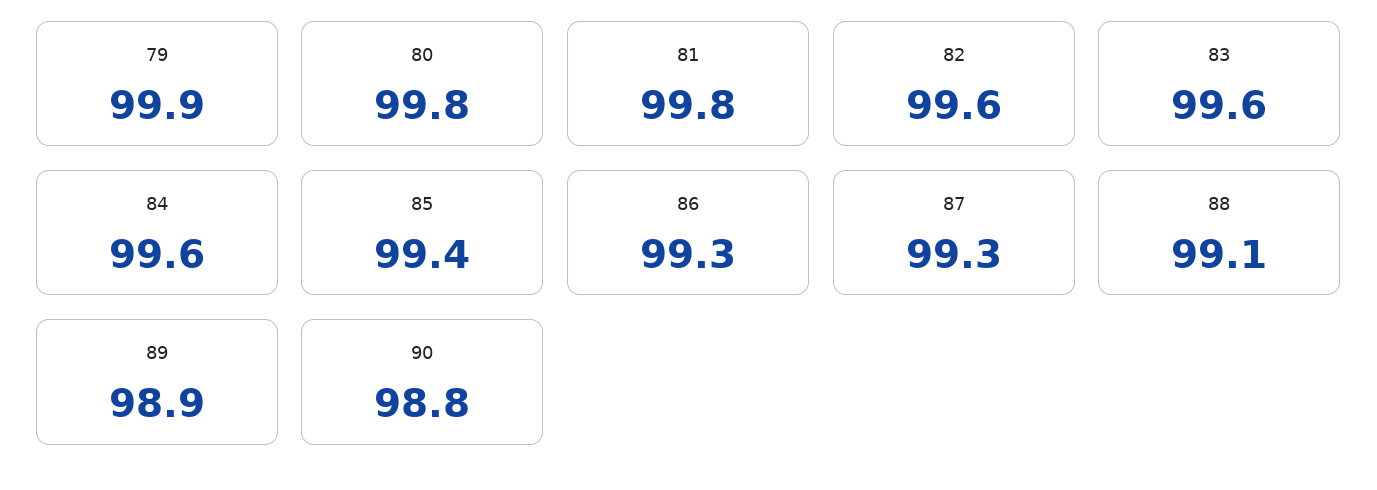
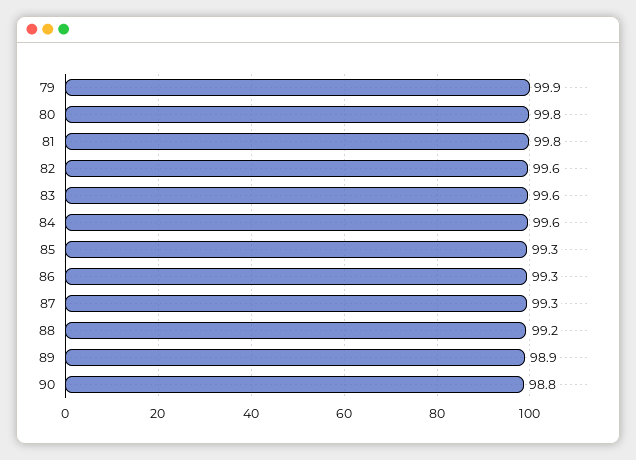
  {
    "79": 99.9,
    "80": 99.8,
    "81": 99.8,
    "82": 99.6,
    "83": 99.6,
    "84": 99.6,
-   "85": 99.4,
+   "85": 99.3,
    "86": 99.3,
    "87": 99.3,
-   "88": 99.1,
+   "88": 99.2,
    "89": 98.9,
    "90": 98.8
  }

